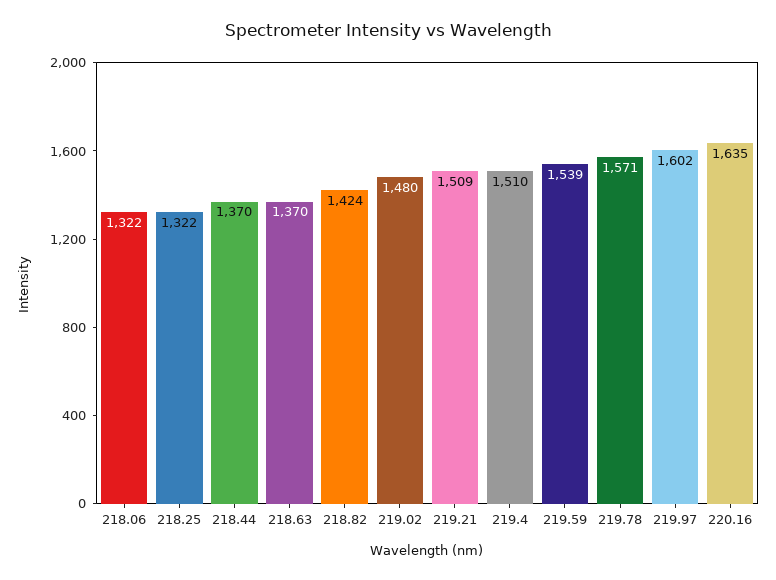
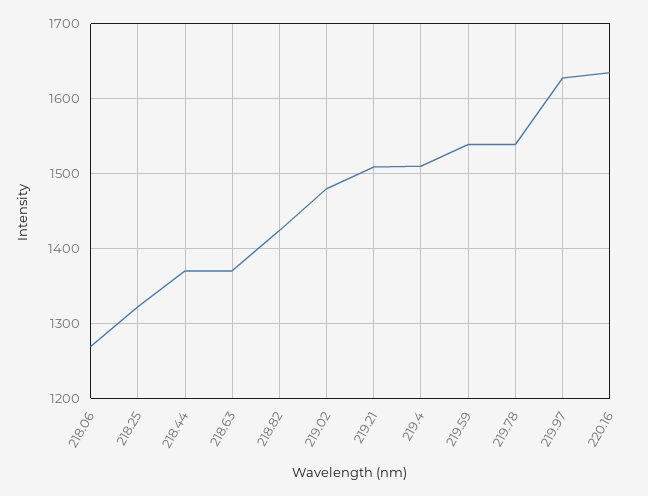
  {
-   "218.06": 1322,
+   "218.06": 1270,
    "218.25": 1322,
    "218.44": 1370,
    "218.63": 1370,
    "218.82": 1424,
    "219.02": 1480,
    "219.21": 1509,
    "219.4": 1510,
    "219.59": 1539,
-   "219.78": 1571,
+   "219.78": 1540,
-   "219.97": 1602,
+   "219.97": 1630,
    "220.16": 1635
  }

